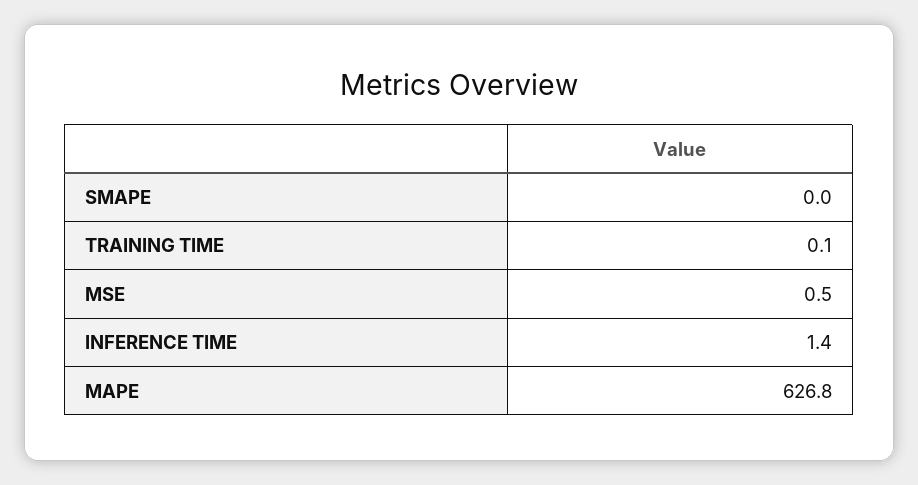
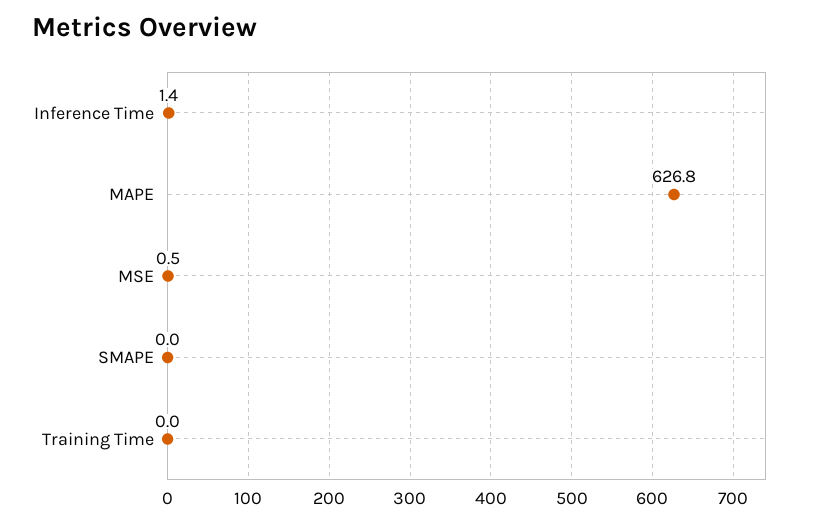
  {
    "SMAPE": 0,
-   "TRAINING TIME": 0.1,
+   "TRAINING TIME": 0,
    "MSE": 0.5,
    "INFERENCE TIME": 1.4,
    "MAPE": 626.8
  }

